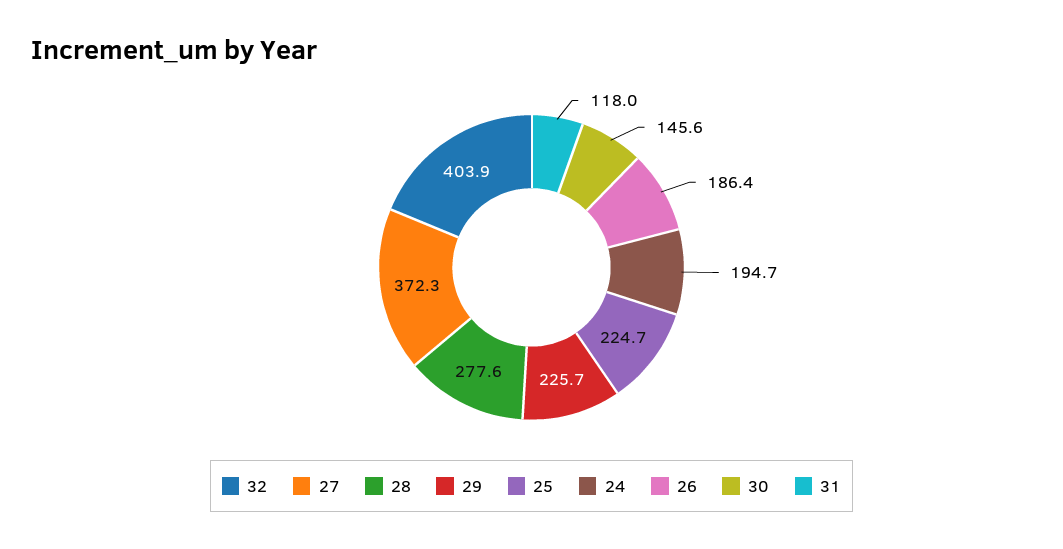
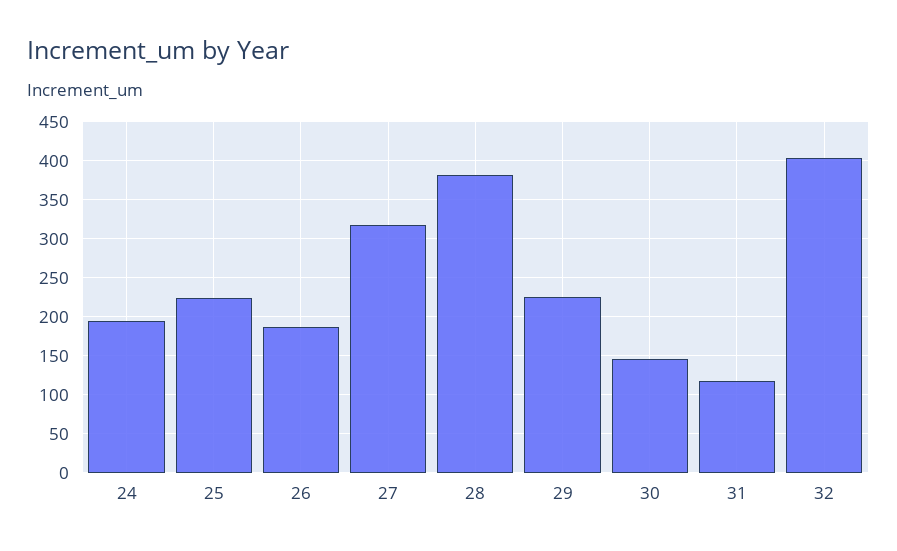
  {
    "32": 403.9,
-   "27": 372.3,
+   "27": 320,
-   "28": 277.6,
+   "28": 380,
    "29": 225.7,
    "25": 224.7,
    "24": 194.7,
    "26": 186.4,
    "30": 145.6,
    "31": 118
  }

